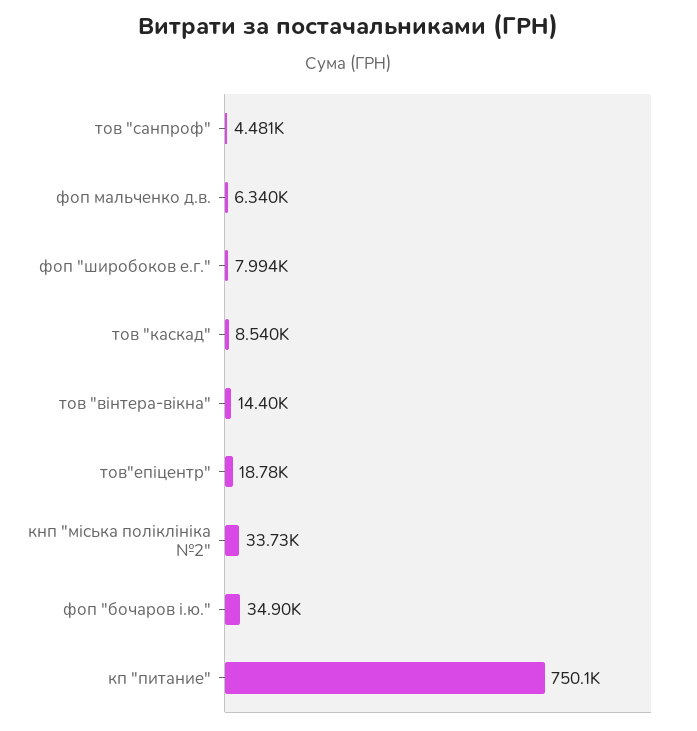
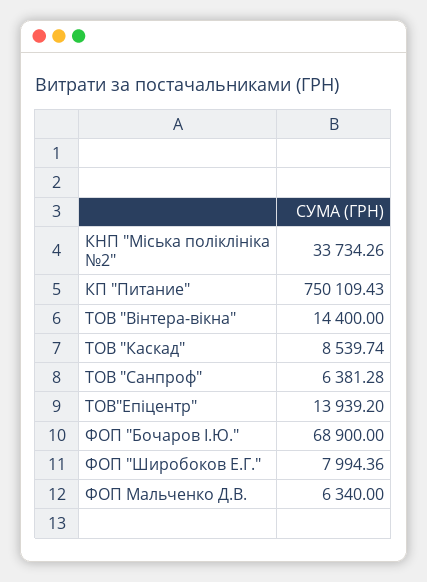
  {
-   "тов \"санпроф\"": 4481,
+   "тов \"санпроф\"": 6381.28,
    "фоп мальченко д.в.": 6340,
    "фоп \"широбоков е.г.\"": 7994.36,
    "тов \"каскад\"": 8539.74,
    "тов \"вінтера-вікна\"": 14400,
-   "тов\"епіцентр\"": 18780,
+   "тов\"епіцентр\"": 13939.2,
    "кнп \"міська поліклініка №2\"": 33734.26,
-   "фоп \"бочаров і.ю.\"": 34900,
+   "фоп \"бочаров і.ю.\"": 68900,
    "кп \"питание\"": 750109.43
  }

